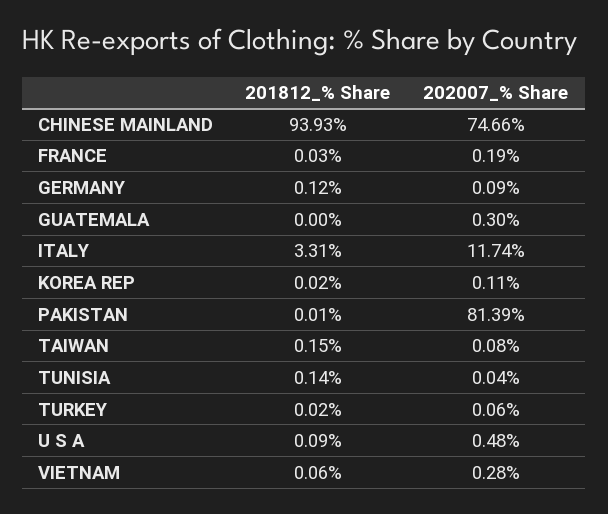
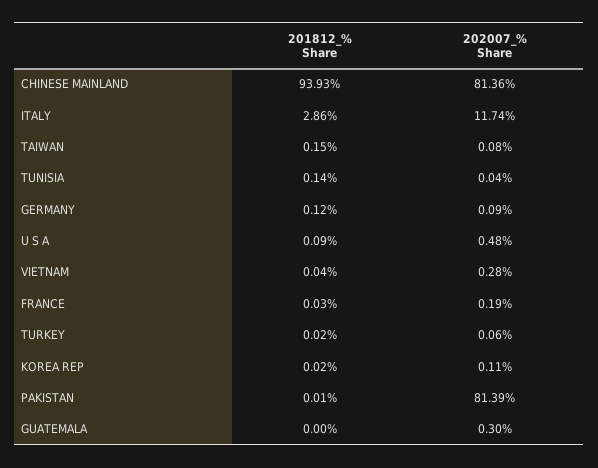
  {
    "201812_% Share": {
      "CHINESE MAINLAND": 93.93,
      "FRANCE": 0.03,
      "GERMANY": 0.12,
      "GUATEMALA": 0,
-     "ITALY": 3.31,
+     "ITALY": 2.86,
      "KOREA REP": 0.02,
      "PAKISTAN": 0.01,
      "TAIWAN": 0.15,
      "TUNISIA": 0.14,
      "TURKEY": 0.02,
      "U S A": 0.09,
-     "VIETNAM": 0.06
+     "VIETNAM": 0.04
    },
    "202007_% Share": {
-     "CHINESE MAINLAND": 74.66,
+     "CHINESE MAINLAND": 81.36,
      "FRANCE": 0.19,
      "GERMANY": 0.09,
      "GUATEMALA": 0.3,
      "ITALY": 11.74,
      "KOREA REP": 0.11,
      "PAKISTAN": 81.39,
      "TAIWAN": 0.08,
      "TUNISIA": 0.04,
      "TURKEY": 0.06,
      "U S A": 0.48,
      "VIETNAM": 0.28
    }
  }

